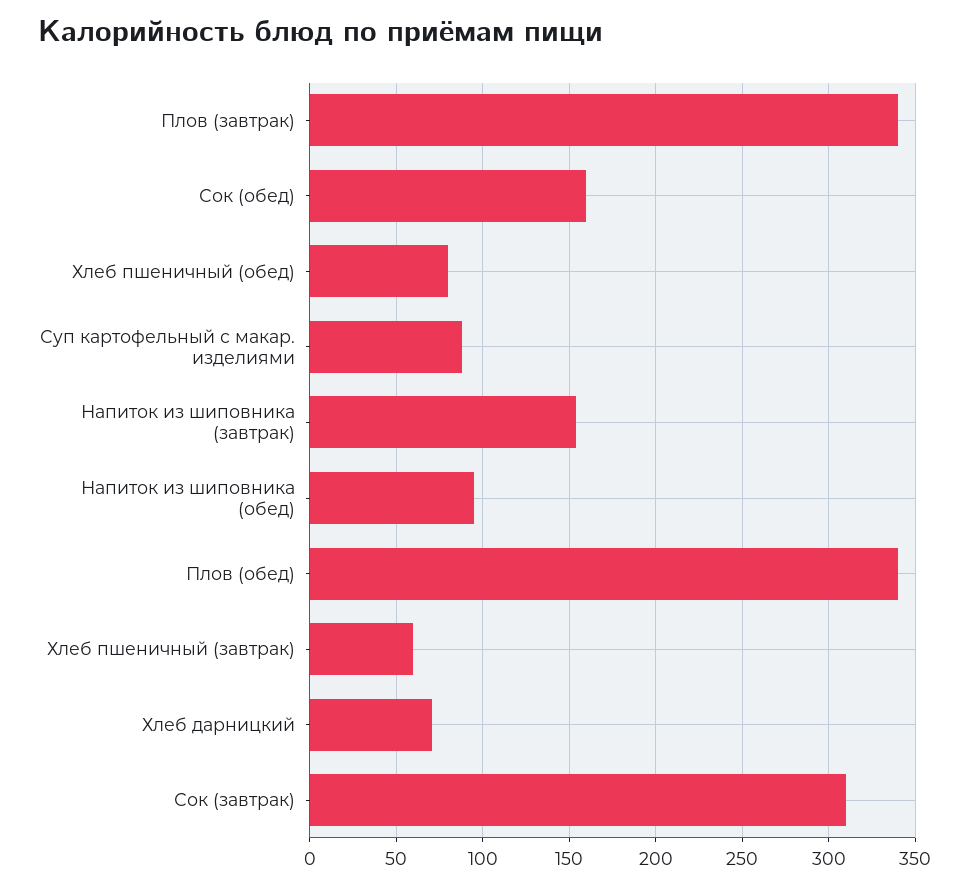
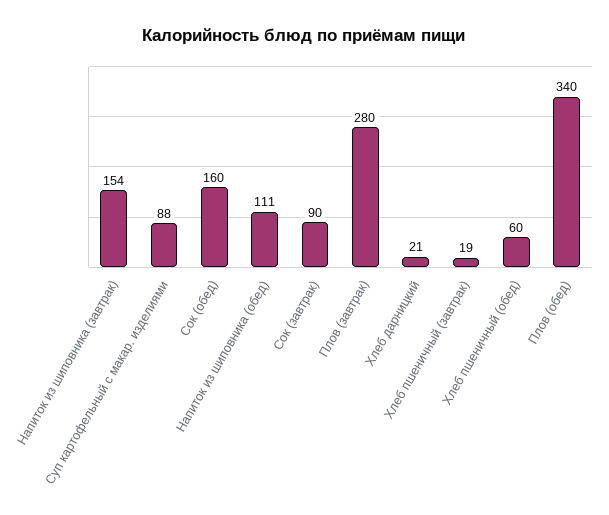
  {
-   "Плов (завтрак)": 340,
+   "Плов (завтрак)": 280,
    "Сок (обед)": 160,
-   "Хлеб пшеничный (обед)": 80,
+   "Хлеб пшеничный (обед)": 60,
    "Суп картофельный с макар. изделиями": 88,
    "Напиток из шиповника (завтрак)": 154,
-   "Напиток из шиповника (обед)": 95,
+   "Напиток из шиповника (обед)": 111,
    "Плов (обед)": 340,
-   "Хлеб пшеничный (завтрак)": 60,
+   "Хлеб пшеничный (завтрак)": 19,
-   "Хлеб дарницкий": 70,
+   "Хлеб дарницкий": 21,
-   "Сок (завтрак)": 310
+   "Сок (завтрак)": 90
  }

